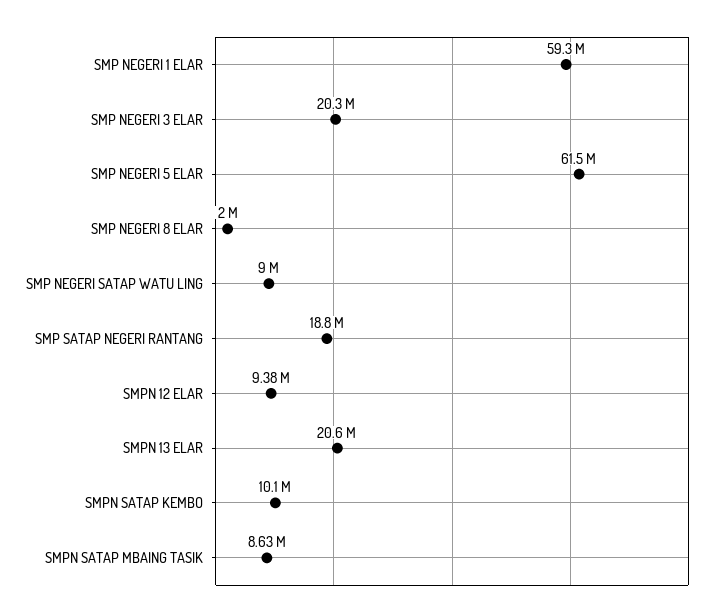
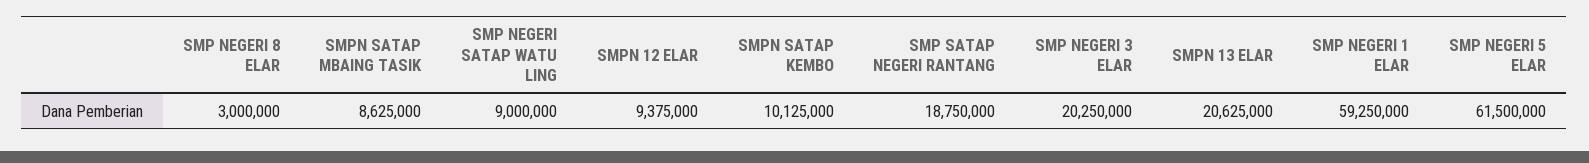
  {
    "SMP NEGERI 1 ELAR": 59250000,
    "SMP NEGERI 3 ELAR": 20250000,
    "SMP NEGERI 5 ELAR": 61500000,
-   "SMP NEGERI 8 ELAR": 2000000,
+   "SMP NEGERI 8 ELAR": 3000000,
    "SMP NEGERI SATAP WATU LING": 9000000,
    "SMP SATAP NEGERI RANTANG": 18750000,
    "SMPN 12 ELAR": 9375000,
    "SMPN 13 ELAR": 20625000,
    "SMPN SATAP KEMBO": 10125000,
    "SMPN SATAP MBAING TASIK": 8625000
  }

